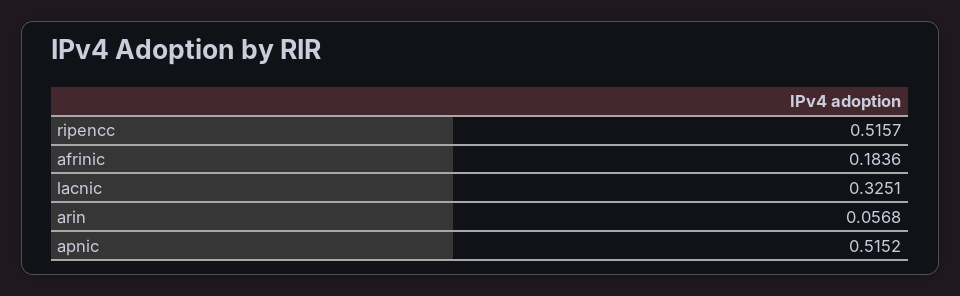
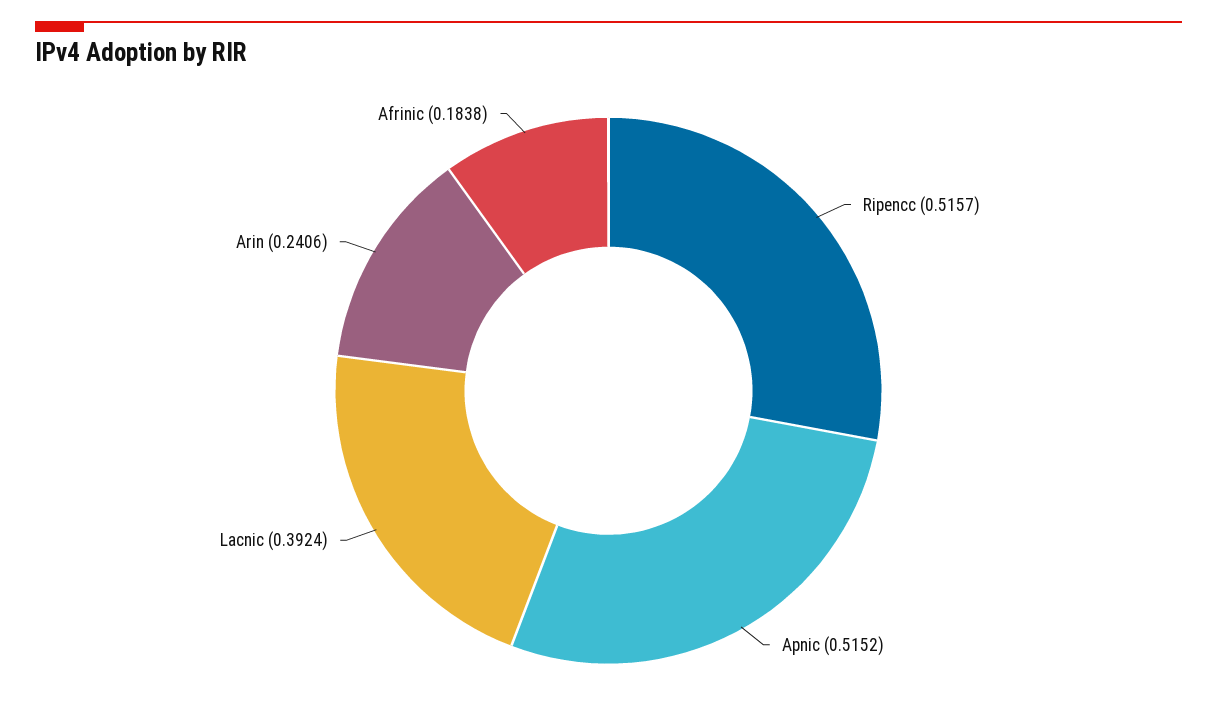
  {
    "ripencc": 0.5157,
-   "afrinic": 0.1836,
+   "afrinic": 0.1838,
-   "lacnic": 0.3251,
+   "lacnic": 0.3924,
-   "arin": 0.0568,
+   "arin": 0.2406,
    "apnic": 0.5152
  }

